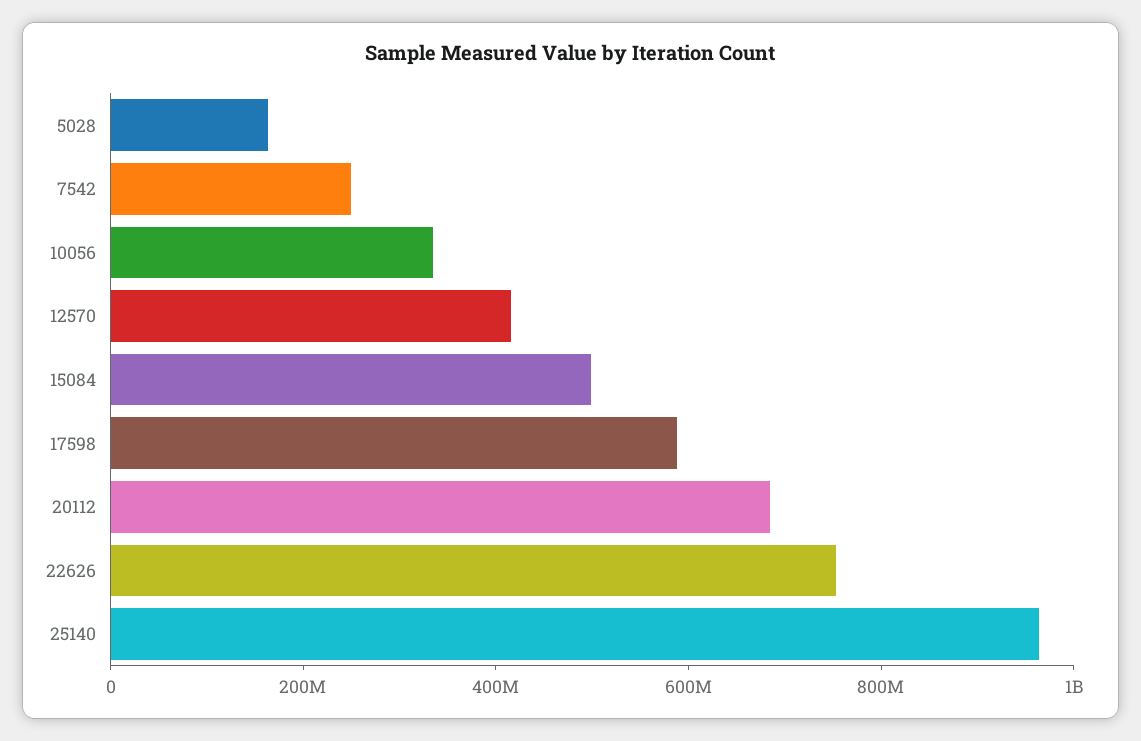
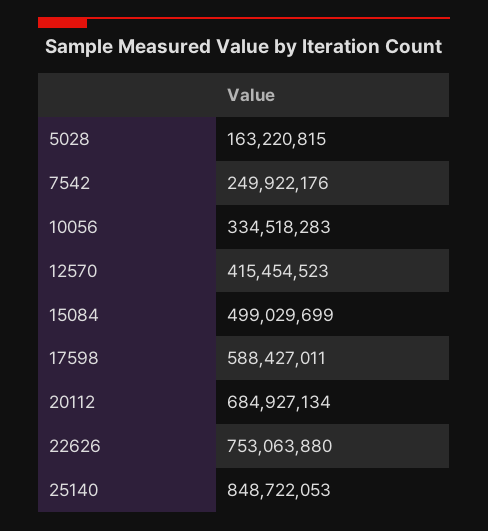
  {
    "5028": 163220815,
    "7542": 249922176,
    "10056": 334518283,
    "12570": 415454523,
    "15084": 499029699,
    "17598": 588427011,
    "20112": 684927134,
    "22626": 753063880,
-   "25140": 950000000
+   "25140": 848722053
  }

